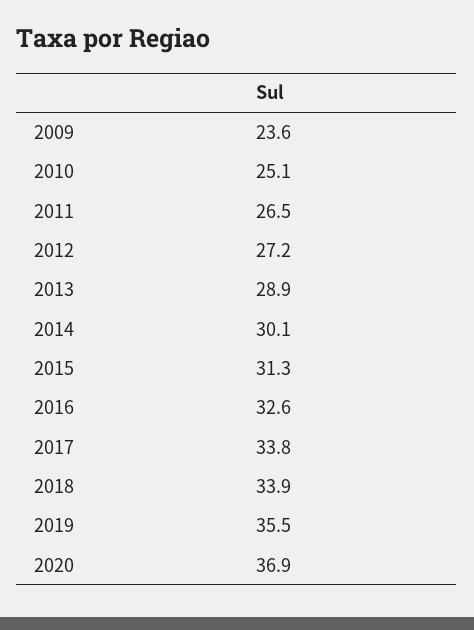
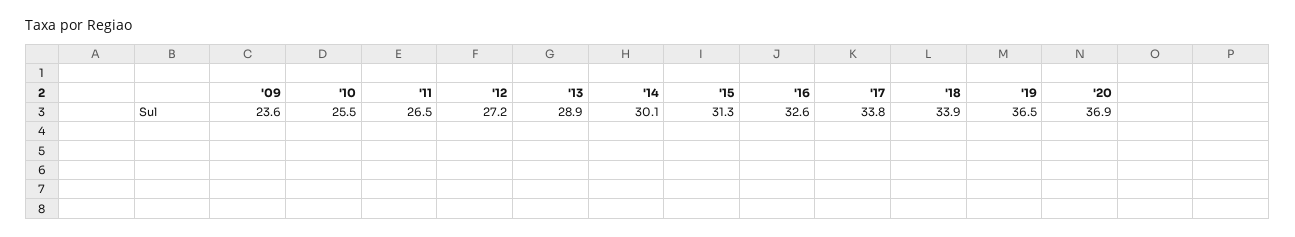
  {
    "2009": 23.6,
-   "2010": 25.1,
+   "2010": 25.5,
    "2011": 26.5,
    "2012": 27.2,
    "2013": 28.9,
    "2014": 30.1,
    "2015": 31.3,
    "2016": 32.6,
    "2017": 33.8,
    "2018": 33.9,
-   "2019": 35.5,
+   "2019": 36.5,
    "2020": 36.9
  }

